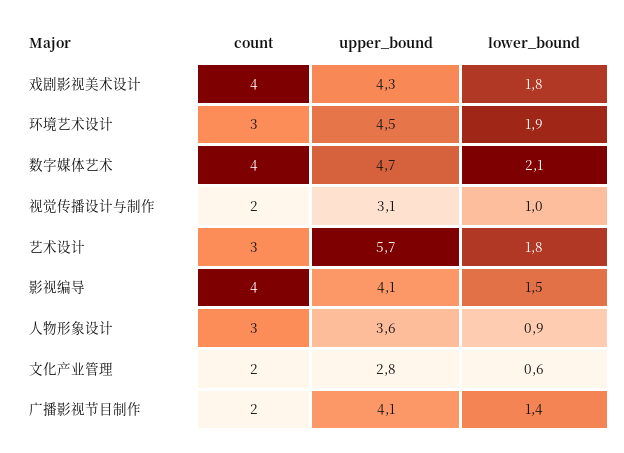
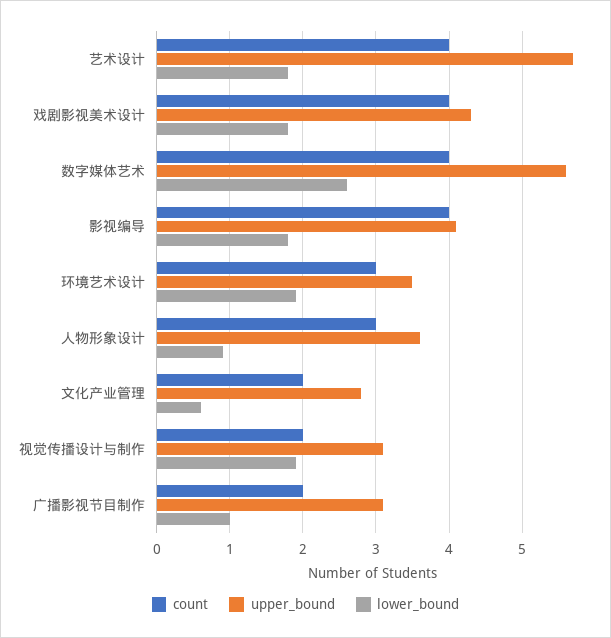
  {
    "count": {
      "戏剧影视美术设计": 4,
      "环境艺术设计": 3,
      "数字媒体艺术": 4,
      "视觉传播设计与制作": 2,
-     "艺术设计": 3,
+     "艺术设计": 4,
      "影视编导": 4,
      "人物形象设计": 3,
      "文化产业管理": 2,
      "广播影视节目制作": 2
    },
    "upper_bound": {
      "戏剧影视美术设计": 4.3,
-     "环境艺术设计": 4.5,
+     "环境艺术设计": 3.5,
-     "数字媒体艺术": 4.7,
+     "数字媒体艺术": 5.6,
      "视觉传播设计与制作": 3.1,
      "艺术设计": 5.7,
      "影视编导": 4.1,
      "人物形象设计": 3.6,
      "文化产业管理": 2.8,
-     "广播影视节目制作": 4.1
+     "广播影视节目制作": 3.1
    },
    "lower_bound": {
      "戏剧影视美术设计": 1.8,
      "环境艺术设计": 1.9,
-     "数字媒体艺术": 2.1,
+     "数字媒体艺术": 2.6,
-     "视觉传播设计与制作": 1,
+     "视觉传播设计与制作": 1.9,
      "艺术设计": 1.8,
-     "影视编导": 1.5,
+     "影视编导": 1.8,
      "人物形象设计": 0.9,
      "文化产业管理": 0.6,
-     "广播影视节目制作": 1.4
+     "广播影视节目制作": 1
    }
  }

